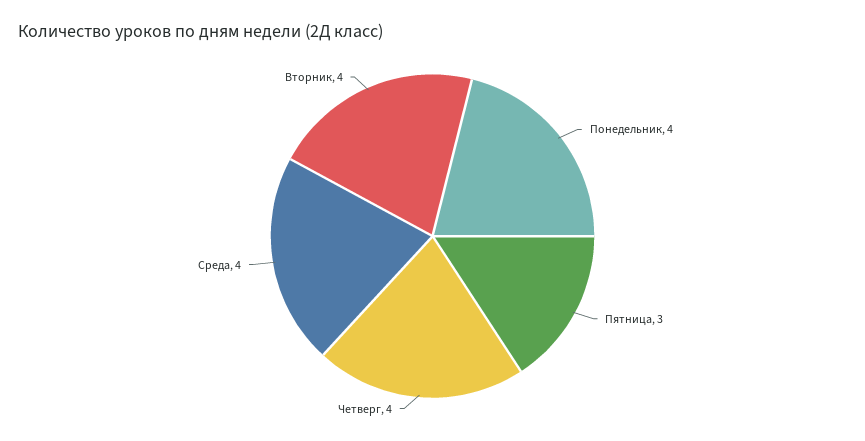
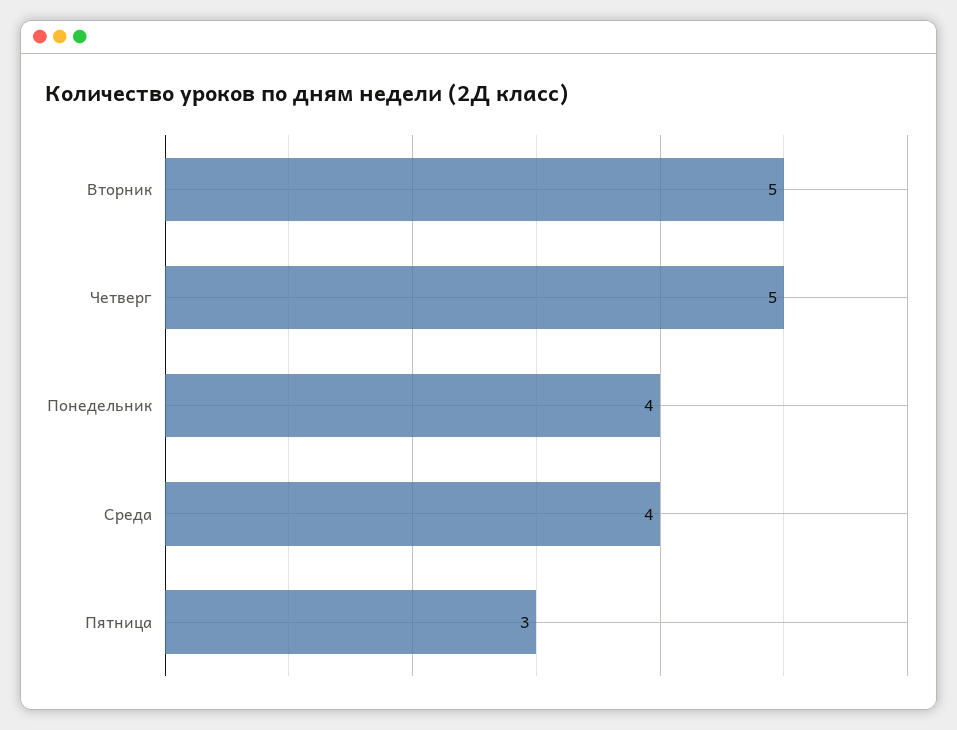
  {
    "Понедельник": 4,
    "Пятница": 3,
-   "Четверг": 4,
+   "Четверг": 5,
    "Среда": 4,
-   "Вторник": 4
+   "Вторник": 5
  }

